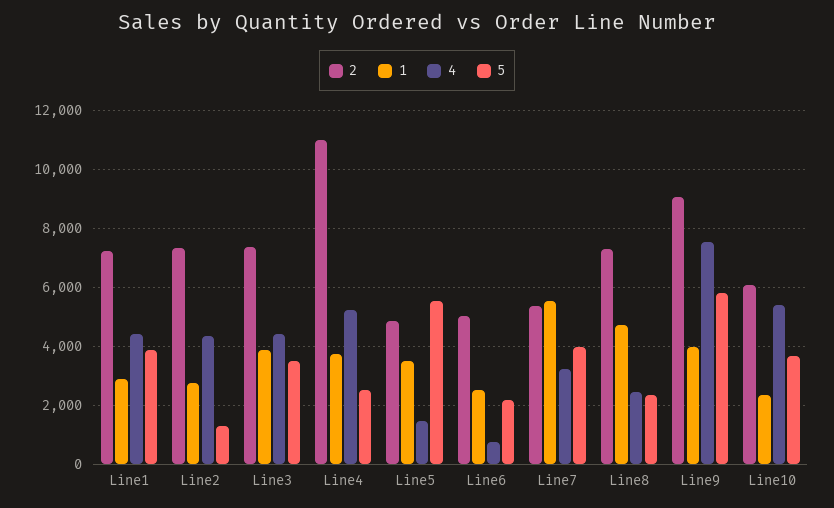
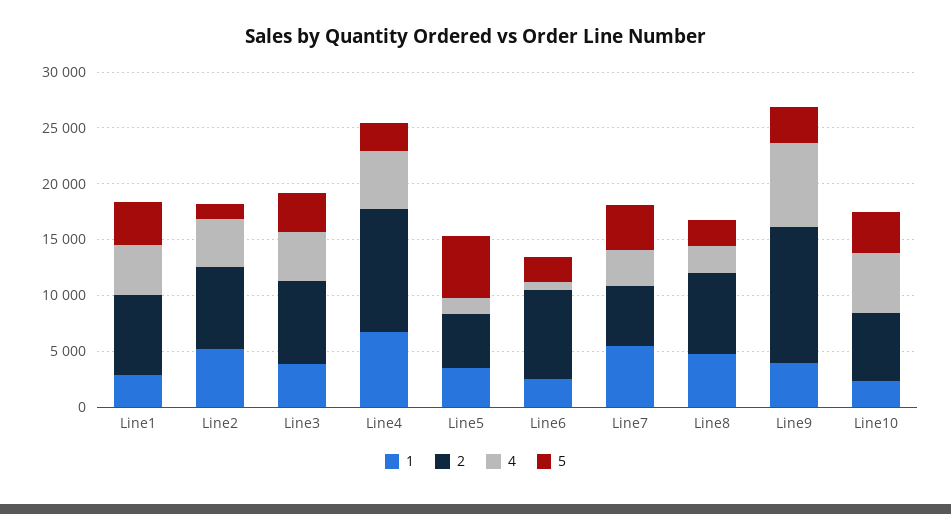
  {
    "2": {
      "Line1": 7250,
      "Line2": 7250,
      "Line3": 7250,
      "Line4": 11000,
      "Line5": 4750,
-     "Line6": 5000,
+     "Line6": 8000,
      "Line7": 5250,
      "Line8": 7250,
-     "Line9": 9000,
+     "Line9": 12000,
      "Line10": 6000
    },
    "1": {
      "Line1": 2750,
-     "Line2": 2750,
+     "Line2": 5000,
      "Line3": 4000,
-     "Line4": 3750,
+     "Line4": 7000,
      "Line5": 3500,
      "Line6": 2500,
      "Line7": 5500,
      "Line8": 4750,
      "Line9": 4000,
      "Line10": 2250
    },
    "4": {
      "Line1": 4500,
      "Line2": 4250,
      "Line3": 4500,
      "Line4": 5250,
      "Line5": 1500,
      "Line6": 750,
      "Line7": 3250,
      "Line8": 2500,
      "Line9": 7500,
      "Line10": 5500
    },
    "5": {
      "Line1": 4000,
      "Line2": 1250,
      "Line3": 3500,
      "Line4": 2500,
      "Line5": 5500,
      "Line6": 2250,
      "Line7": 4000,
      "Line8": 2250,
-     "Line9": 5750,
+     "Line9": 3000,
      "Line10": 3750
    }
  }

